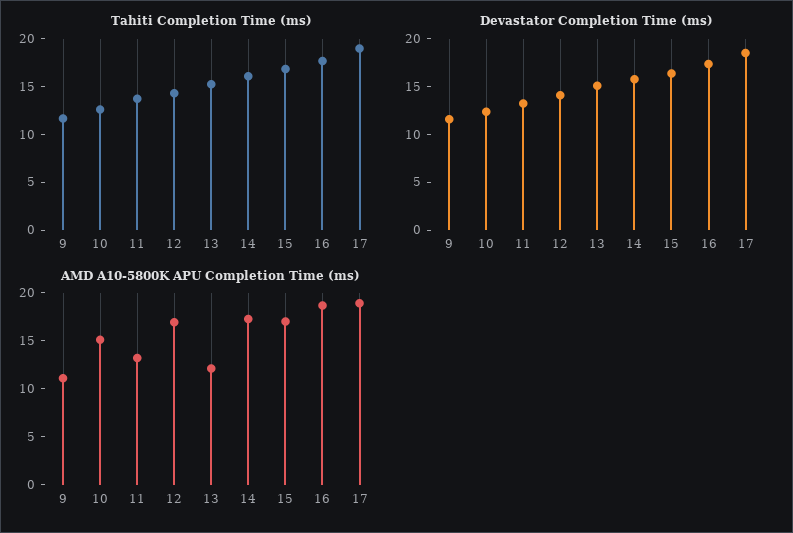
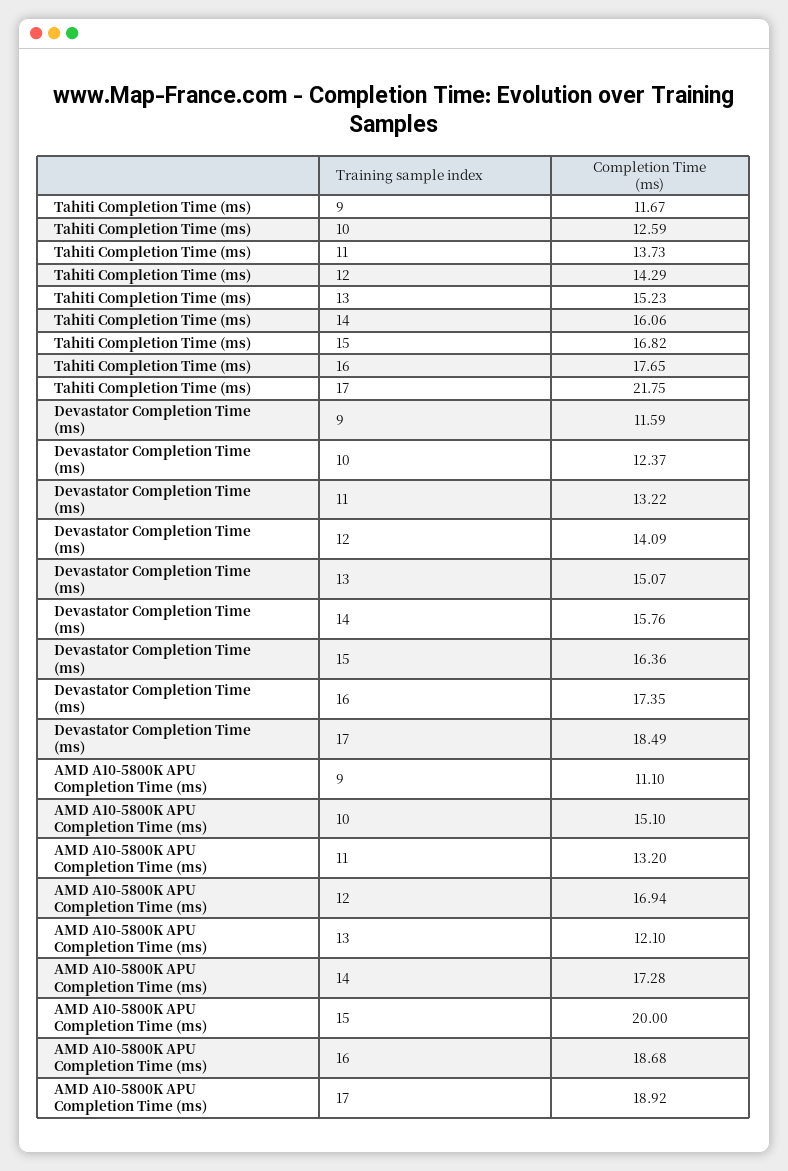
  {
    "Tahiti Completion Time (ms)": {
      "9": 11.67,
      "10": 12.59,
      "11": 13.73,
      "12": 14.29,
      "13": 15.23,
      "14": 16.06,
      "15": 16.82,
      "16": 17.65,
-     "17": 19
+     "17": 21.75
    },
    "Devastator Completion Time (ms)": {
      "9": 11.59,
      "10": 12.37,
      "11": 13.22,
      "12": 14.09,
      "13": 15.07,
      "14": 15.76,
      "15": 16.36,
      "16": 17.35,
      "17": 18.49
    },
    "AMD A10-5800K APU Completion Time (ms)": {
      "9": 11.1,
      "10": 15.1,
      "11": 13.2,
      "12": 16.94,
      "13": 12.1,
      "14": 17.28,
-     "15": 17,
+     "15": 20,
      "16": 18.68,
      "17": 18.92
    }
  }

